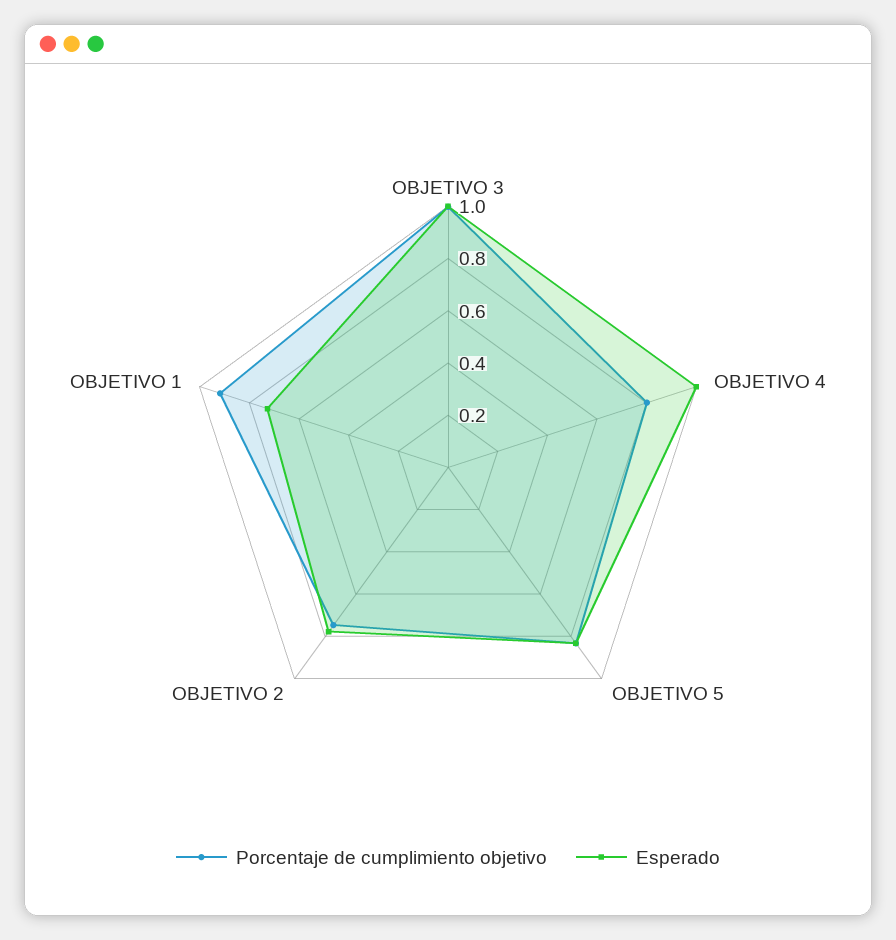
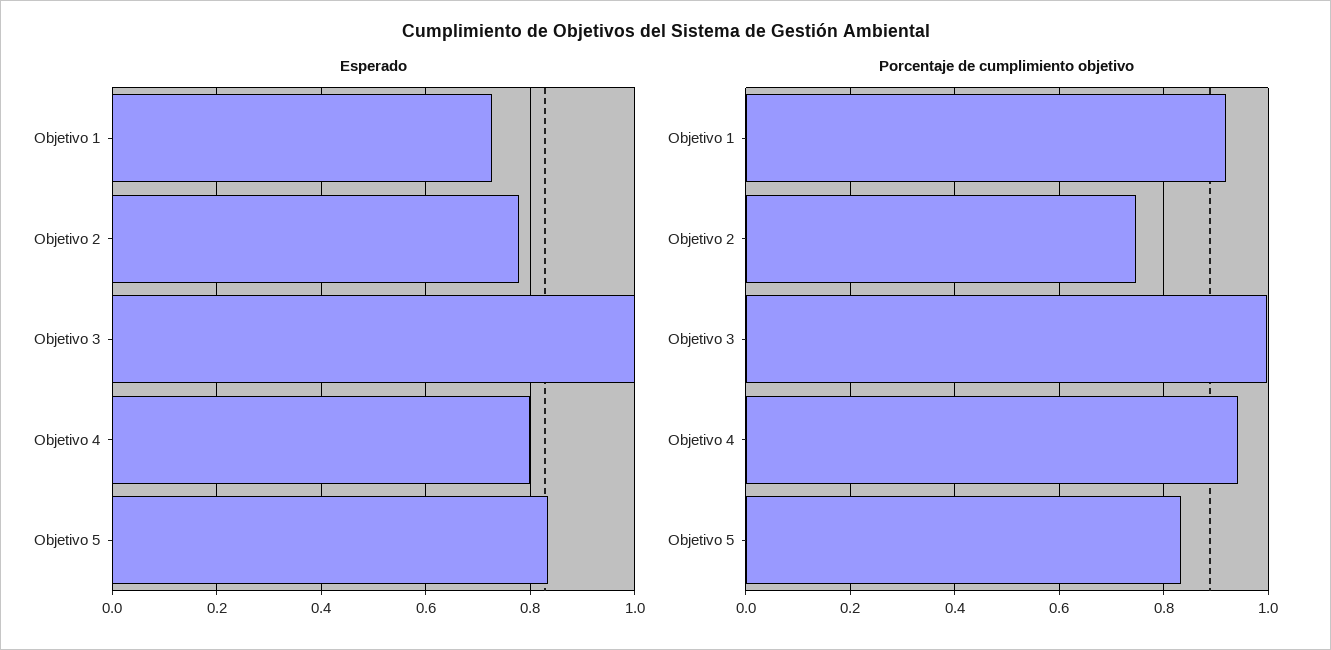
  {
    "Porcentaje de cumplimiento objetivo": {
      "OBJETIVO 3": 1,
-     "OBJETIVO 4": 0.8,
+     "OBJETIVO 4": 0.94,
      "OBJETIVO 5": 0.84,
      "OBJETIVO 2": 0.74,
      "OBJETIVO 1": 0.92
    },
    "Esperado": {
      "OBJETIVO 3": 1,
-     "OBJETIVO 4": 1,
+     "OBJETIVO 4": 0.8,
      "OBJETIVO 5": 0.84,
      "OBJETIVO 2": 0.78,
      "OBJETIVO 1": 0.72
    }
  }

